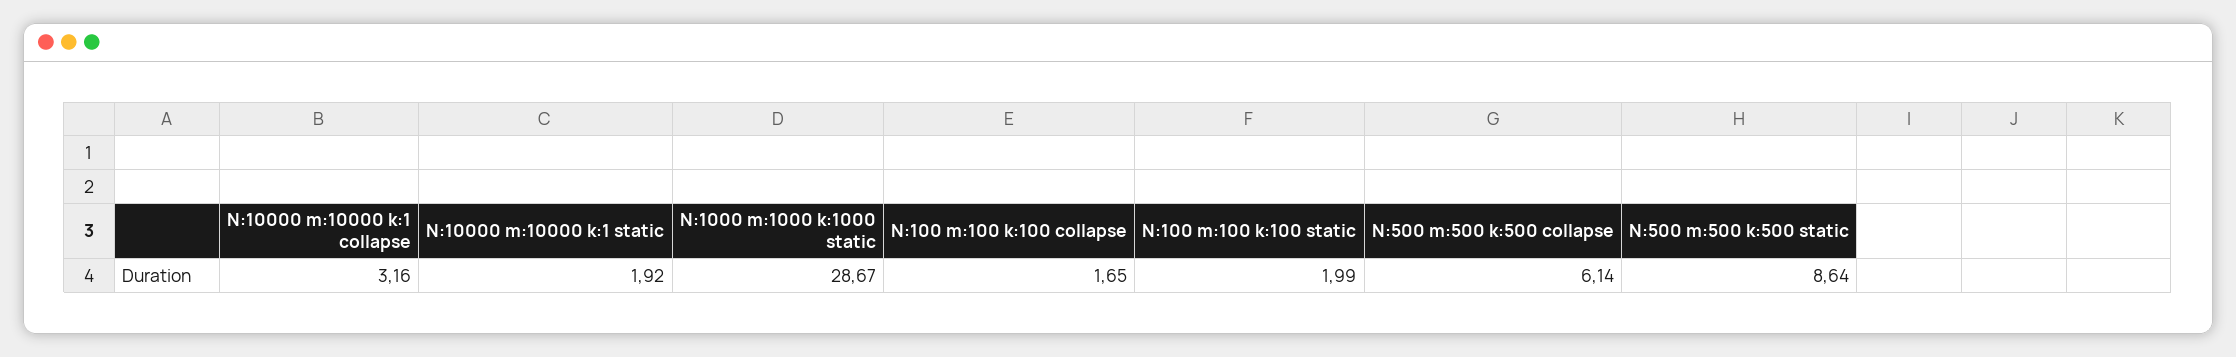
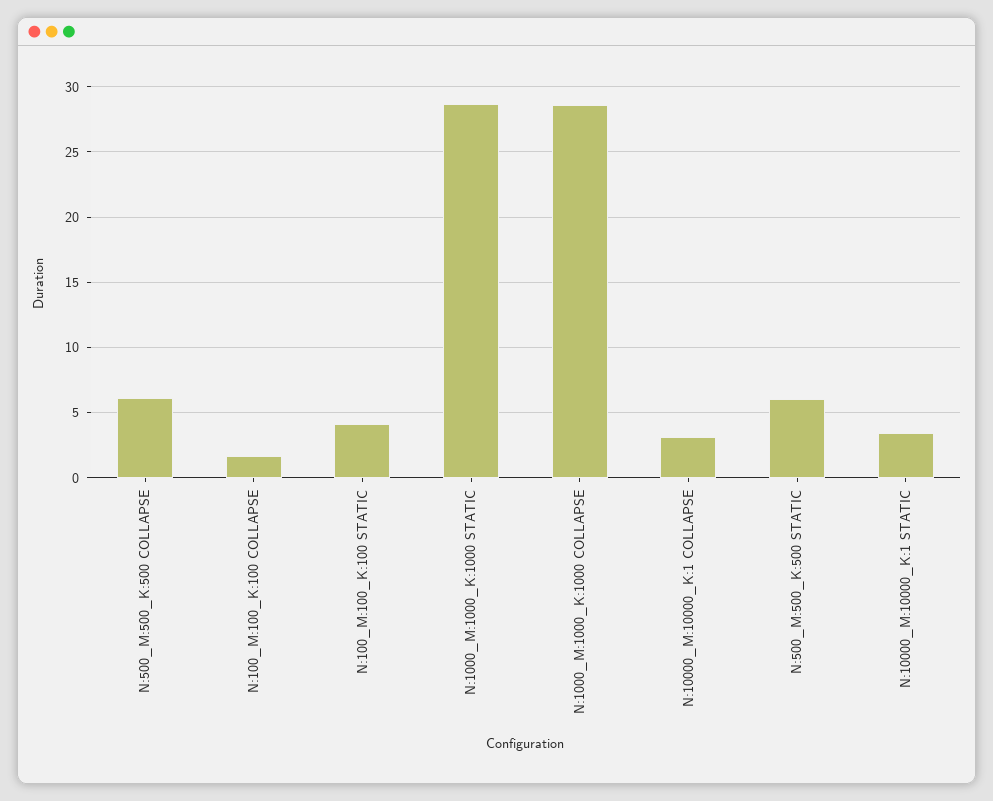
  {
    "N:10000 m:10000 k:1 collapse": 3.16,
-   "N:10000 m:10000 k:1 static": 1.92,
+   "N:10000 m:10000 k:1 static": 3.5,
    "N:1000 m:1000 k:1000 static": 28.67,
    "N:100 m:100 k:100 collapse": 1.65,
-   "N:100 m:100 k:100 static": 1.99,
+   "N:100 m:100 k:100 static": 4,
    "N:500 m:500 k:500 collapse": 6.14,
-   "N:500 m:500 k:500 static": 8.64
+   "N:500 m:500 k:500 static": 6,
+   "N:1000_M:1000_K:1000 COLLAPSE": 28.5
  }

